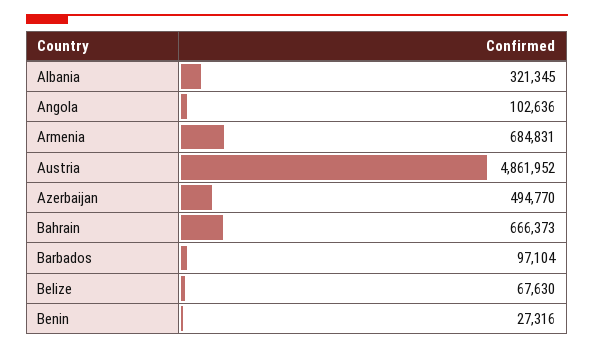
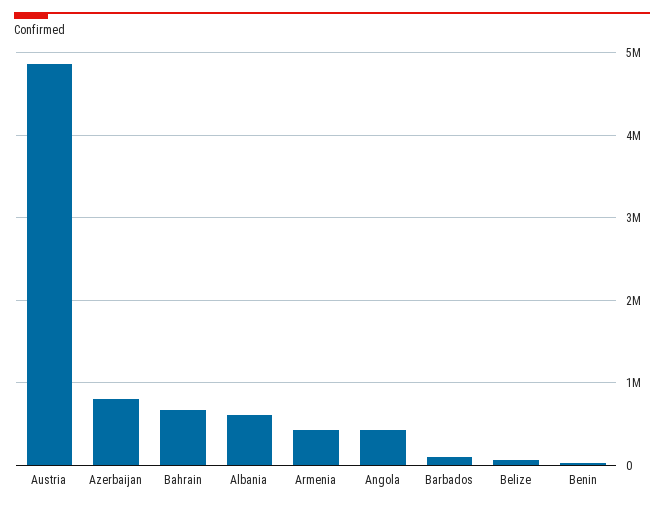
  {
-   "Albania": 321345,
+   "Albania": 600000,
-   "Angola": 102636,
+   "Angola": 400000,
-   "Armenia": 684831,
+   "Armenia": 400000,
    "Austria": 4861952,
-   "Azerbaijan": 494770,
+   "Azerbaijan": 800000,
    "Bahrain": 666373,
    "Barbados": 97104,
    "Belize": 67630,
    "Benin": 27316
  }

